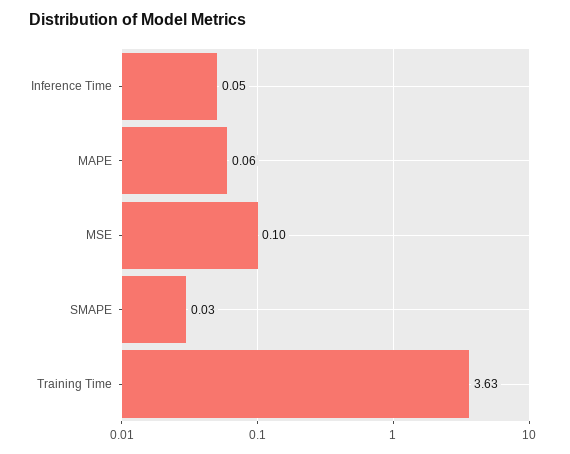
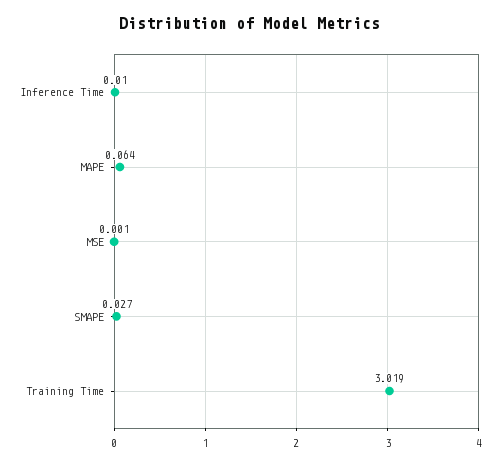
  {
-   "Inference Time": 0.05,
+   "Inference Time": 0.01,
    "MAPE": 0.064,
-   "MSE": 0.1,
+   "MSE": 0.001,
    "SMAPE": 0.027,
-   "Training Time": 3.63
+   "Training Time": 3.019
  }

